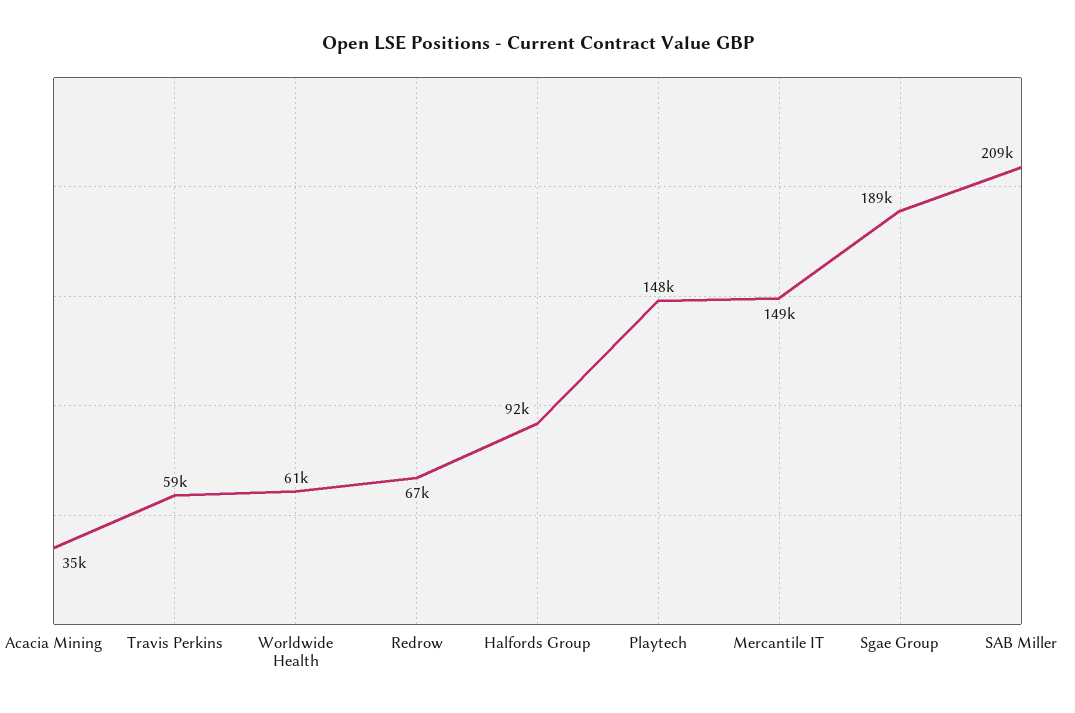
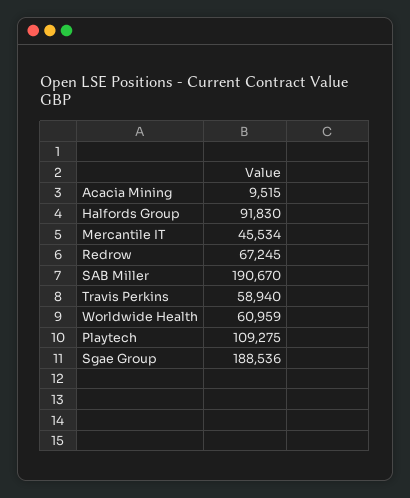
  {
-   "Acacia Mining": 35000,
+   "Acacia Mining": 9515,
    "Travis Perkins": 58940,
    "Worldwide Health": 60959,
    "Redrow": 67245,
    "Halfords Group": 91830,
-   "Playtech": 148000,
+   "Playtech": 109275,
-   "Mercantile IT": 149000,
+   "Mercantile IT": 45534,
    "Sgae Group": 188536,
-   "SAB Miller": 209000
+   "SAB Miller": 190670
  }

